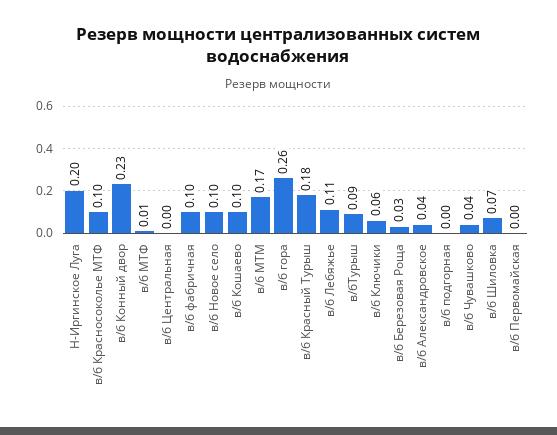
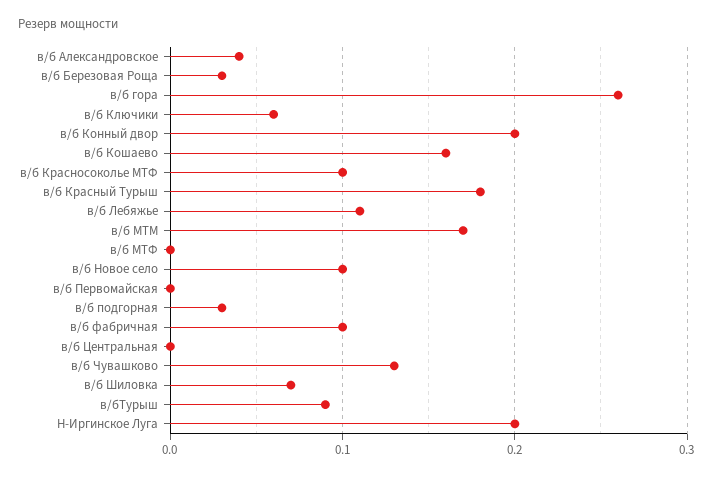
  {
    "Н-Иргинское Луга": 0.2,
    "в/б Красносоколье МТФ": 0.1,
-   "в/б Конный двор": 0.23,
+   "в/б Конный двор": 0.2,
-   "в/б МТФ": 0.01,
+   "в/б МТФ": 0,
    "в/б Центральная": 0,
    "в/б фабричная": 0.1,
    "в/б Новое село": 0.1,
-   "в/б Кошаево": 0.1,
+   "в/б Кошаево": 0.16,
    "в/б МТМ": 0.17,
    "в/б гора": 0.26,
    "в/б Красный Турыш": 0.18,
    "в/б Лебяжье": 0.11,
    "в/бТурыш": 0.09,
    "в/б Ключики": 0.06,
    "в/б Березовая Роща": 0.03,
    "в/б Александровское": 0.04,
-   "в/б подгорная": 0,
+   "в/б подгорная": 0.03,
-   "в/б Чувашково": 0.04,
+   "в/б Чувашково": 0.13,
    "в/б Шиловка": 0.07,
    "в/б Первомайская": 0
  }

